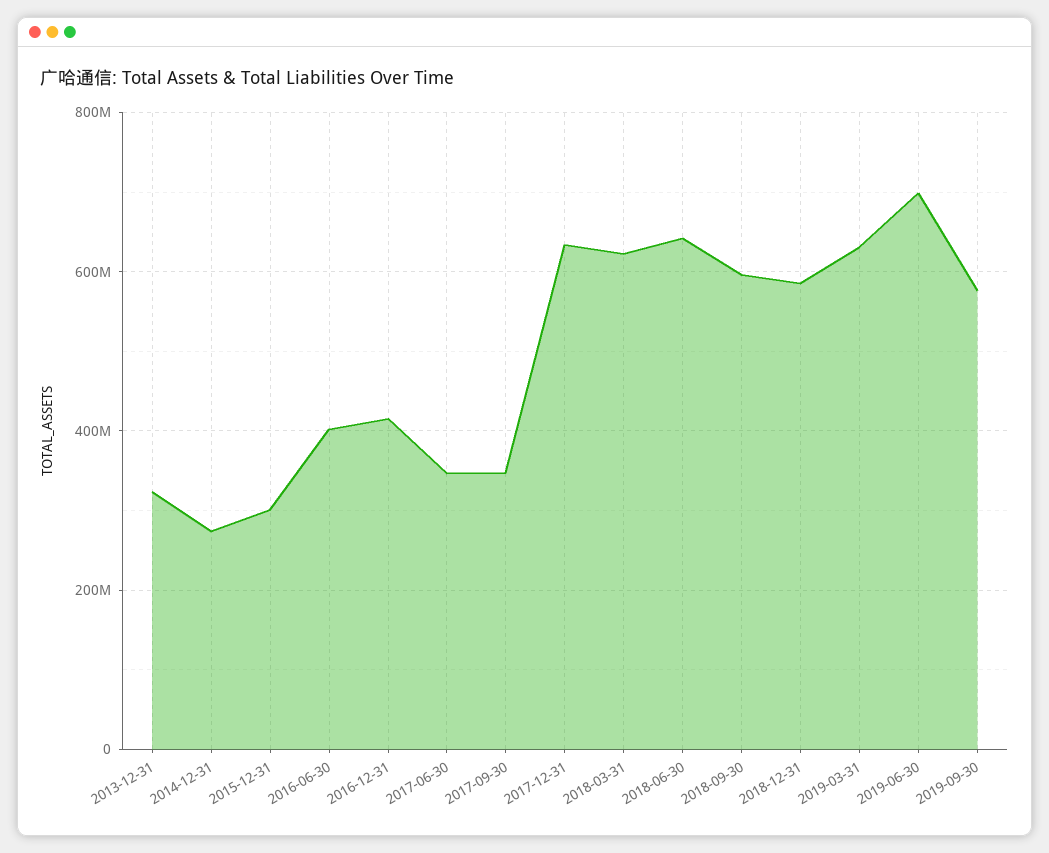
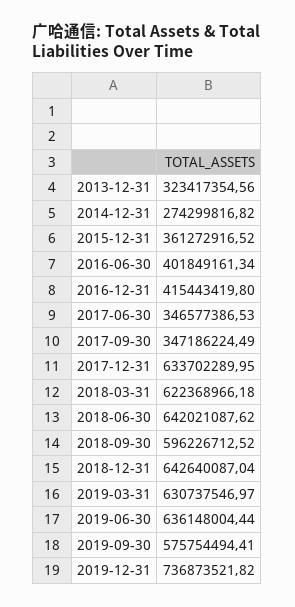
  {
    "2013-12-31": 323417354.56,
    "2014-12-31": 274299816.82,
-   "2015-12-31": 300000000,
+   "2015-12-31": 361272916.52,
    "2016-06-30": 401849161.34,
    "2016-12-31": 415443419.8,
    "2017-06-30": 346577386.53,
    "2017-09-30": 347186224.49,
    "2017-12-31": 633702289.95,
    "2018-03-31": 622368966.18,
    "2018-06-30": 642021087.62,
    "2018-09-30": 596226712.52,
-   "2018-12-31": 580000000,
+   "2018-12-31": 642640087.04,
    "2019-03-31": 630737546.97,
-   "2019-06-30": 700000000,
+   "2019-06-30": 636148004.44,
-   "2019-09-30": 575754494.41
+   "2019-09-30": 575754494.41,
+   "2019-12-31": 736873521.82
  }

